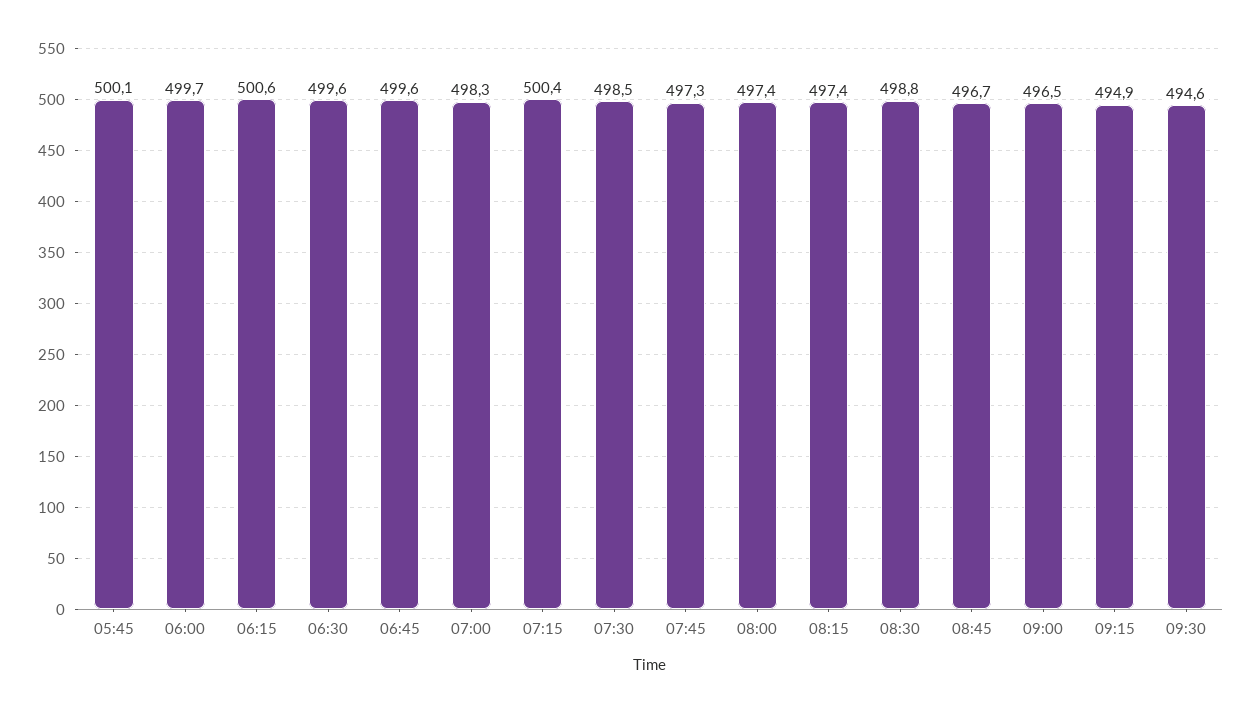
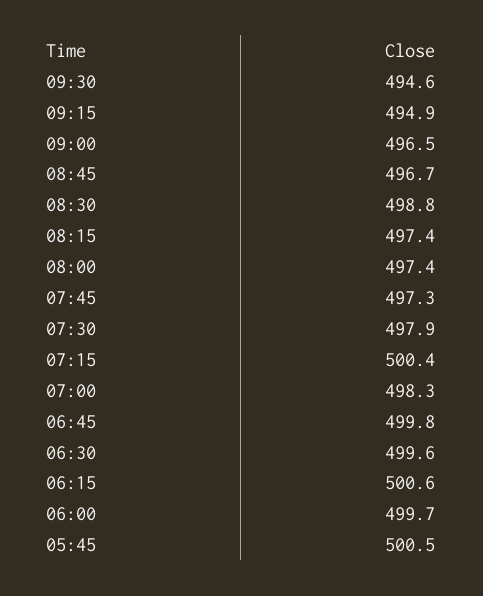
  {
-   "05:45": 500.1,
+   "05:45": 500.5,
    "06:00": 499.7,
    "06:15": 500.6,
    "06:30": 499.6,
-   "06:45": 499.6,
+   "06:45": 499.8,
    "07:00": 498.3,
    "07:15": 500.4,
-   "07:30": 498.5,
+   "07:30": 497.9,
    "07:45": 497.3,
    "08:00": 497.4,
    "08:15": 497.4,
    "08:30": 498.8,
    "08:45": 496.7,
    "09:00": 496.5,
    "09:15": 494.9,
    "09:30": 494.6
  }

